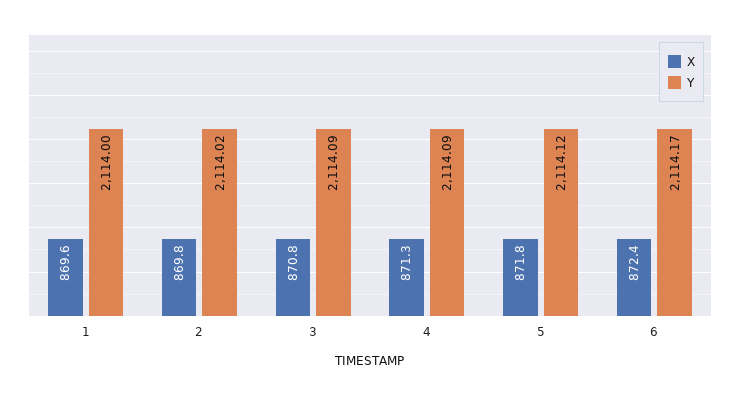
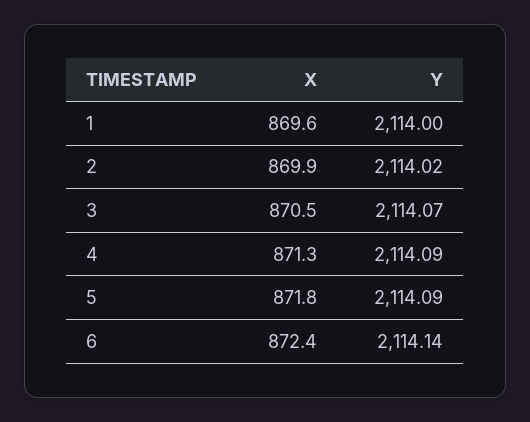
  {
    "X": {
      "1": 869.6,
-     "2": 869.8,
+     "2": 869.9,
-     "3": 870.8,
+     "3": 870.5,
      "4": 871.3,
      "5": 871.8,
      "6": 872.4
    },
    "Y": {
      "1": 2114,
      "2": 2114.02,
-     "3": 2114.09,
+     "3": 2114.07,
      "4": 2114.09,
-     "5": 2114.12,
+     "5": 2114.09,
-     "6": 2114.17
+     "6": 2114.14
    }
  }

